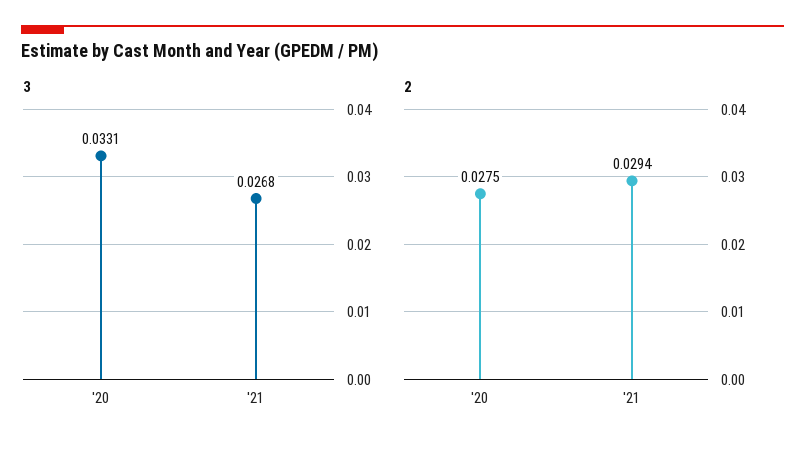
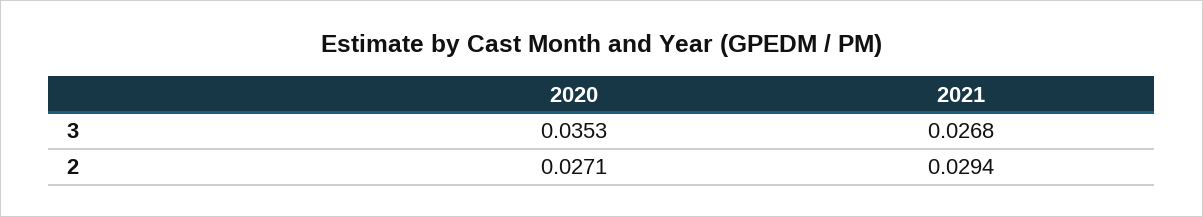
  {
    "3": {
-     "'20": 0.0331,
+     "'20": 0.0353,
      "'21": 0.0268
    },
    "2": {
-     "'20": 0.0275,
+     "'20": 0.0271,
      "'21": 0.0294
    }
  }

